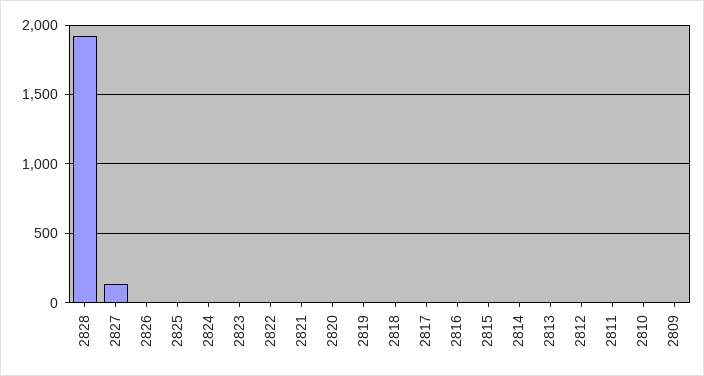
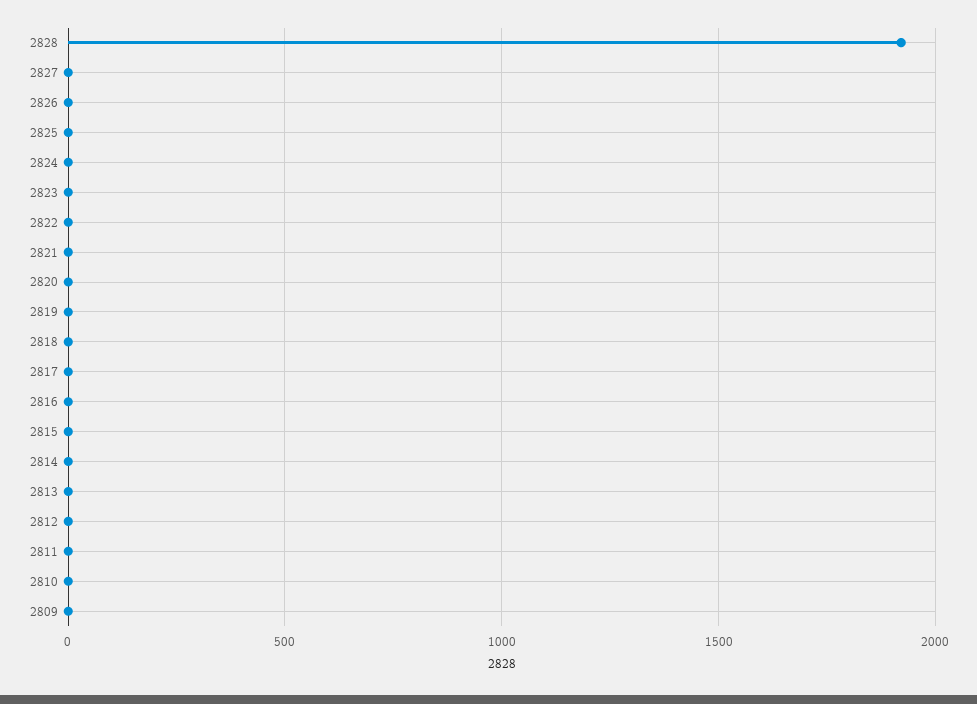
  {
    "2828": 1900,
-   "2827": 150,
+   "2827": 0,
    "2826": 0,
    "2825": 0,
    "2824": 0,
    "2823": 0,
    "2822": 0,
    "2821": 0,
    "2820": 0,
    "2819": 0,
    "2818": 0,
    "2817": 0,
    "2816": 0,
    "2815": 0,
    "2814": 0,
    "2813": 0,
    "2812": 0,
    "2811": 0,
    "2810": 0,
    "2809": 0
  }

